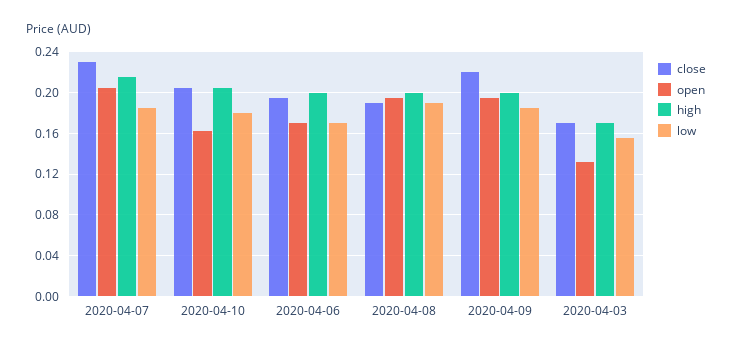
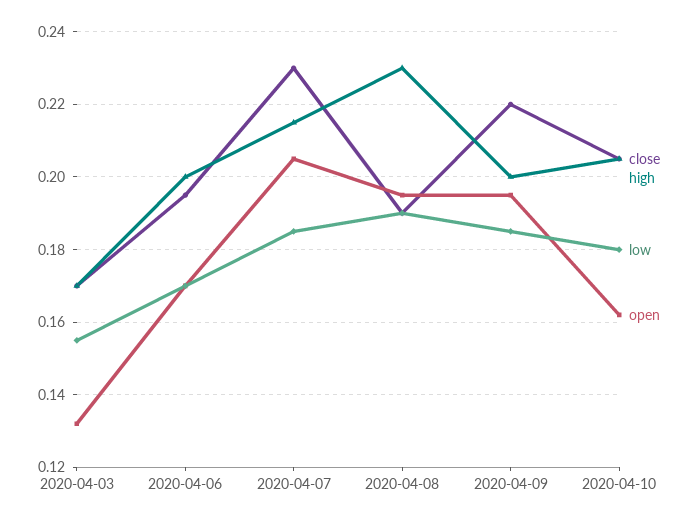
  {
    "close": {
      "2020-04-07": 0.23,
      "2020-04-10": 0.205,
      "2020-04-06": 0.195,
      "2020-04-08": 0.19,
      "2020-04-09": 0.22,
      "2020-04-03": 0.17
    },
    "open": {
      "2020-04-07": 0.205,
      "2020-04-10": 0.16,
      "2020-04-06": 0.17,
      "2020-04-08": 0.195,
      "2020-04-09": 0.195,
      "2020-04-03": 0.13
    },
    "high": {
      "2020-04-07": 0.215,
      "2020-04-10": 0.205,
      "2020-04-06": 0.2,
-     "2020-04-08": 0.2,
+     "2020-04-08": 0.23,
      "2020-04-09": 0.2,
      "2020-04-03": 0.17
    },
    "low": {
      "2020-04-07": 0.185,
      "2020-04-10": 0.18,
      "2020-04-06": 0.17,
      "2020-04-08": 0.19,
      "2020-04-09": 0.185,
      "2020-04-03": 0.155
    }
  }

